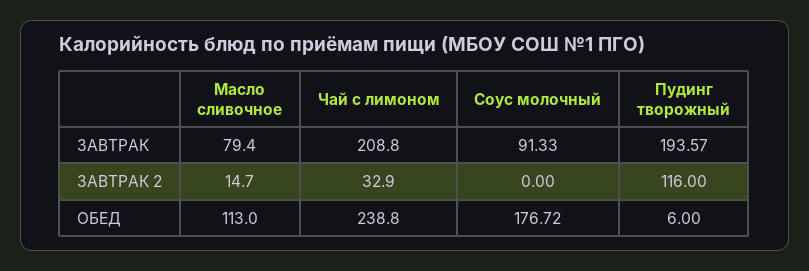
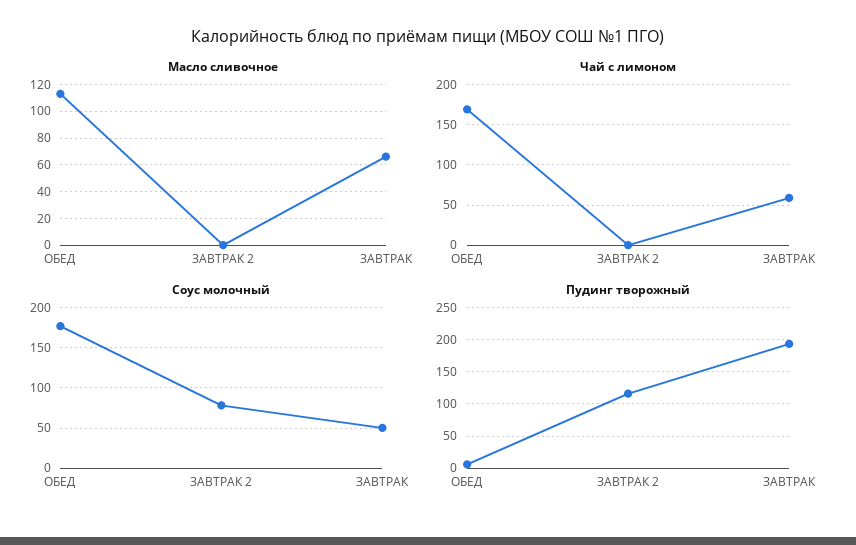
  {
    "Масло сливочное": {
-     "ЗАВТРАК": 79.4,
+     "ЗАВТРАК": 65,
-     "ЗАВТРАК 2": 14.7,
+     "ЗАВТРАК 2": 0,
      "ОБЕД": 113
    },
    "Чай с лимоном": {
-     "ЗАВТРАК": 208.8,
+     "ЗАВТРАК": 60,
-     "ЗАВТРАК 2": 32.9,
+     "ЗАВТРАК 2": 0,
-     "ОБЕД": 238.8
+     "ОБЕД": 170
    },
    "Соус молочный": {
-     "ЗАВТРАК": 91.33,
+     "ЗАВТРАК": 50,
-     "ЗАВТРАК 2": 0,
+     "ЗАВТРАК 2": 80,
      "ОБЕД": 176.72
    },
    "Пудинг творожный": {
      "ЗАВТРАК": 193.57,
      "ЗАВТРАК 2": 116,
      "ОБЕД": 6
    }
  }

